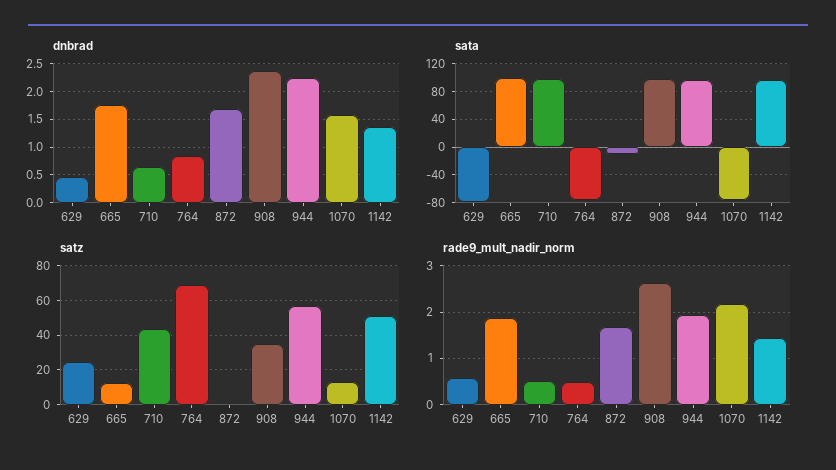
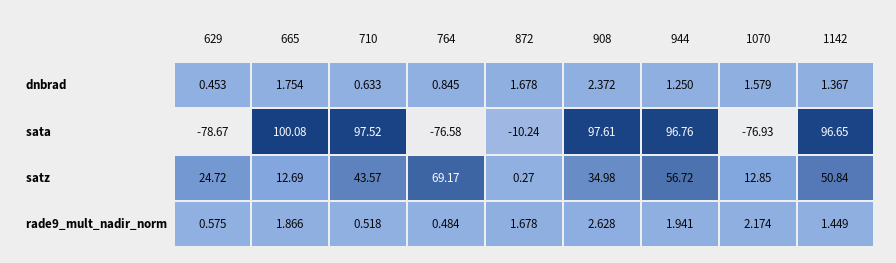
  {
    "dnbrad": {
      "629": 0.453,
      "665": 1.754,
      "710": 0.633,
      "764": 0.845,
      "872": 1.678,
      "908": 2.372,
-     "944": 2.25,
+     "944": 1.25,
      "1070": 1.579,
      "1142": 1.367
    },
    "sata": {
      "629": -78.67,
      "665": 100.08,
      "710": 97.52,
      "764": -76.58,
      "872": -10.24,
      "908": 97.61,
      "944": 96.76,
      "1070": -76.93,
      "1142": 96.65
    },
    "satz": {
      "629": 24.72,
      "665": 12.69,
      "710": 43.57,
      "764": 69.17,
      "872": 0.27,
      "908": 34.98,
      "944": 56.72,
      "1070": 12.85,
      "1142": 50.84
    },
    "rade9_mult_nadir_norm": {
      "629": 0.575,
      "665": 1.866,
      "710": 0.518,
      "764": 0.484,
      "872": 1.678,
      "908": 2.628,
      "944": 1.941,
      "1070": 2.174,
      "1142": 1.449
    }
  }

